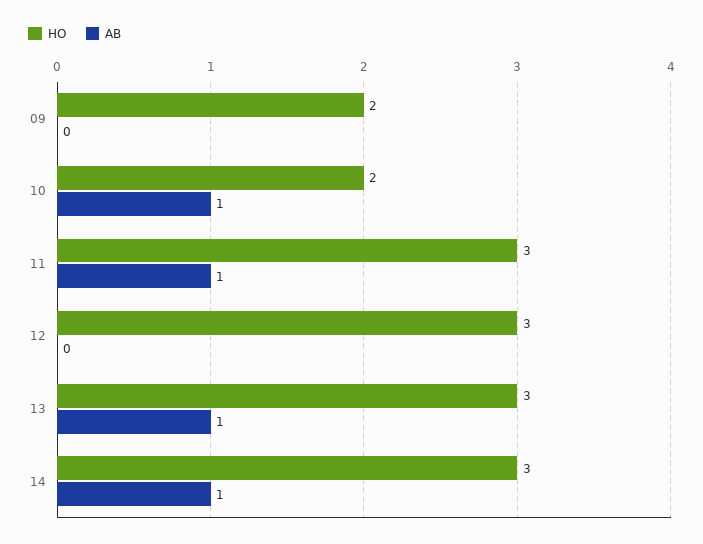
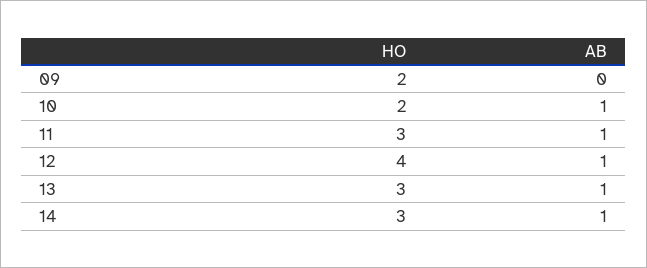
  {
    "HO": {
      "09": 2,
      "10": 2,
      "11": 3,
-     "12": 3,
+     "12": 4,
      "13": 3,
      "14": 3
    },
    "AB": {
      "09": 0,
      "10": 1,
      "11": 1,
-     "12": 0,
+     "12": 1,
      "13": 1,
      "14": 1
    }
  }

